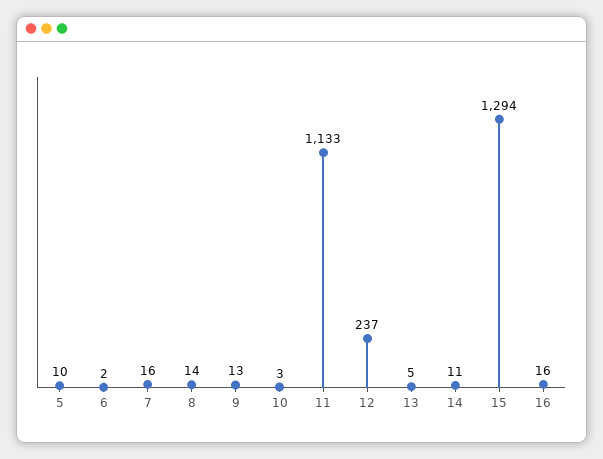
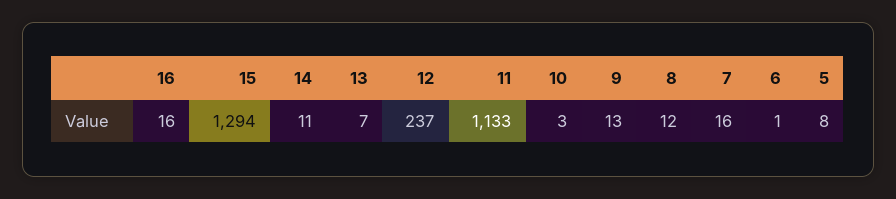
  {
-   "5": 10,
+   "5": 8,
-   "6": 2,
+   "6": 1,
    "7": 16,
-   "8": 14,
+   "8": 12,
    "9": 13,
    "10": 3,
    "11": 1133,
    "12": 237,
-   "13": 5,
+   "13": 7,
    "14": 11,
    "15": 1294,
    "16": 16
  }

